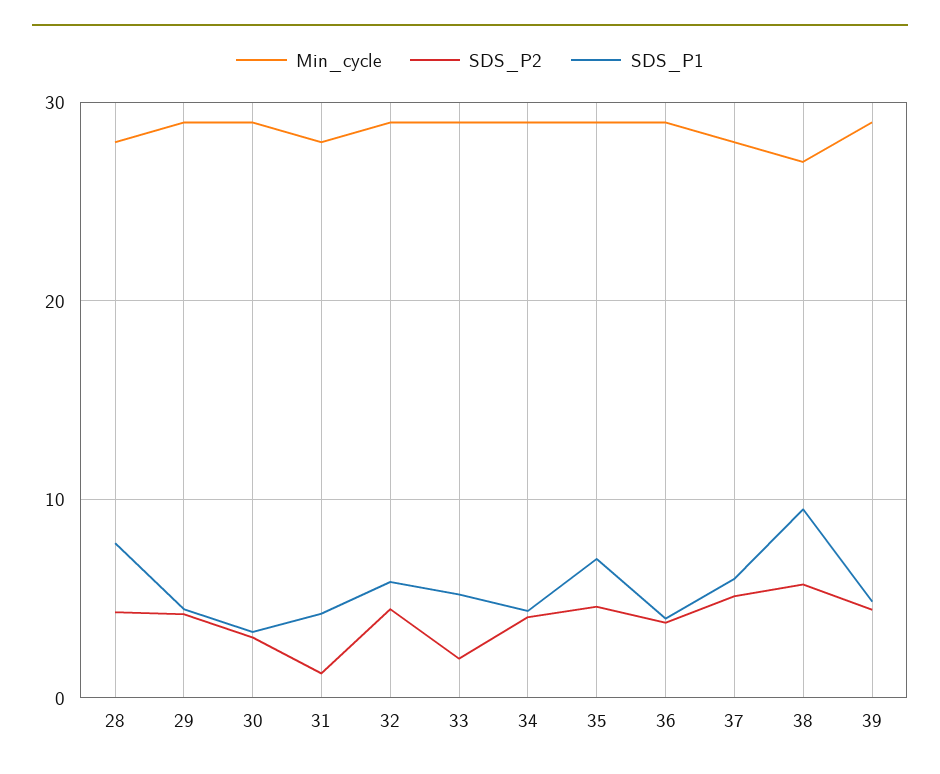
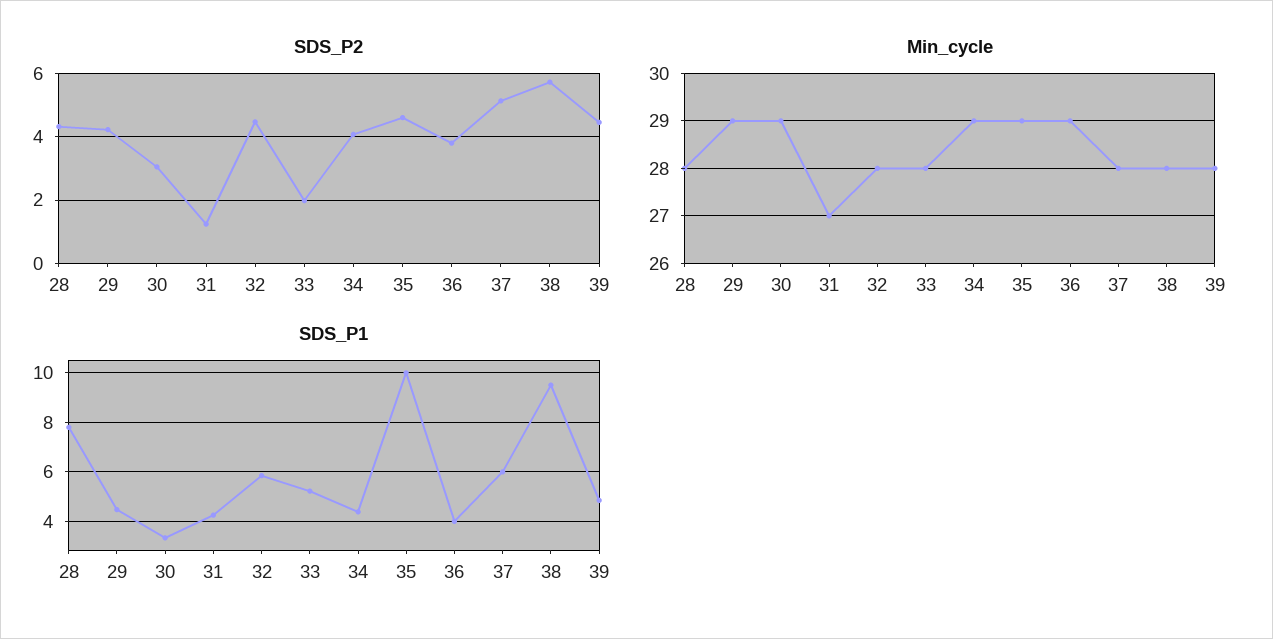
  {
    "Min_cycle": {
      "28": 28,
      "29": 29,
      "30": 29,
-     "31": 28,
+     "31": 27,
-     "32": 29,
+     "32": 28,
-     "33": 29,
+     "33": 28,
      "34": 29,
      "35": 29,
      "36": 29,
      "37": 28,
-     "38": 27,
+     "38": 28,
-     "39": 29
+     "39": 28
    },
    "SDS_P2": {
      "28": 4.4,
      "29": 4.2,
      "30": 3,
      "31": 1.2,
      "32": 4.4,
      "33": 2,
      "34": 4,
      "35": 4.6,
      "36": 3.8,
      "37": 5.2,
      "38": 5.8,
      "39": 4.4
    },
    "SDS_P1": {
      "28": 7.75,
      "29": 4.5,
      "30": 3.25,
      "31": 4.25,
      "32": 5.75,
      "33": 5.25,
      "34": 4.5,
-     "35": 7,
+     "35": 10,
      "36": 4,
      "37": 6,
      "38": 9.5,
      "39": 4.75
    }
  }

